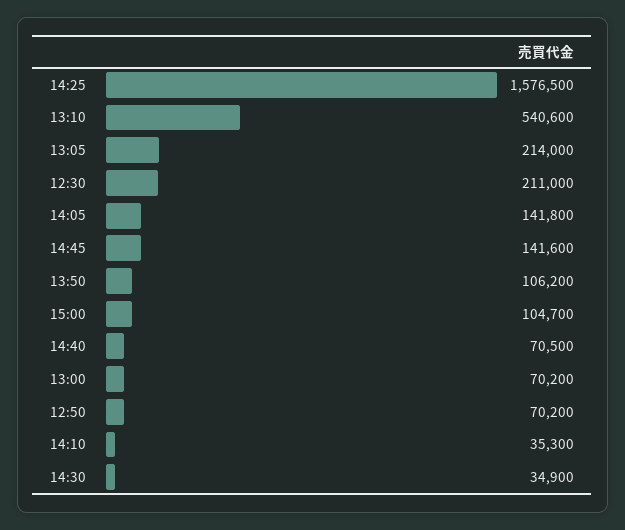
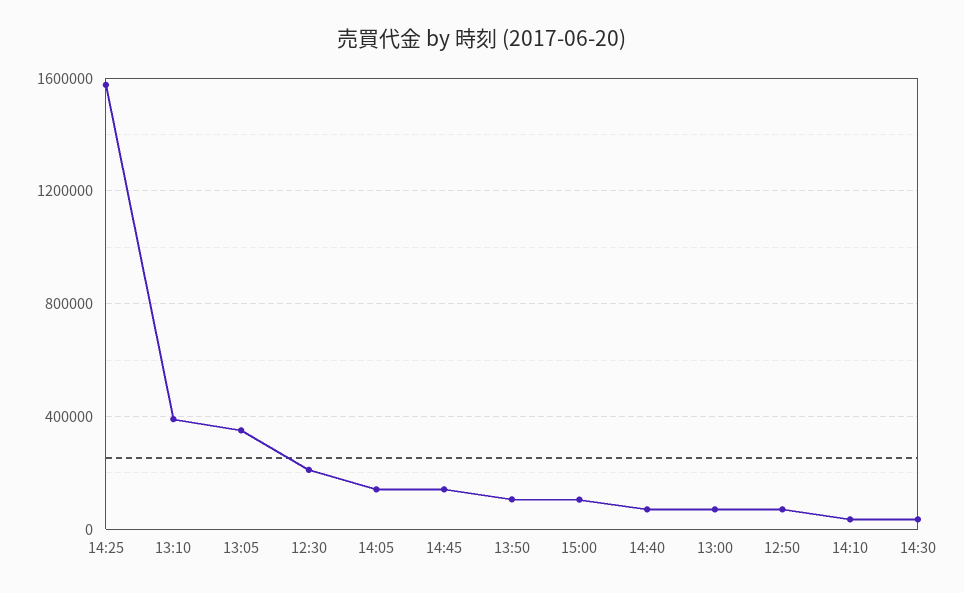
  {
    "14:25": 1576500,
-   "13:10": 540600,
+   "13:10": 400000,
-   "13:05": 214000,
+   "13:05": 350000,
    "12:30": 211000,
    "14:05": 141800,
    "14:45": 141600,
    "13:50": 106200,
    "15:00": 104700,
    "14:40": 70500,
    "13:00": 70200,
    "12:50": 70200,
    "14:10": 35300,
    "14:30": 34900
  }

